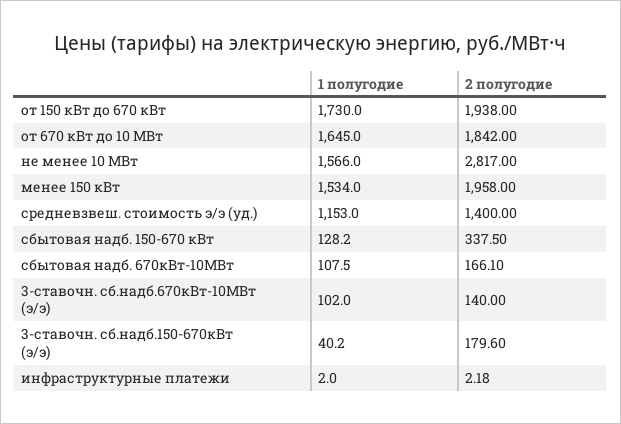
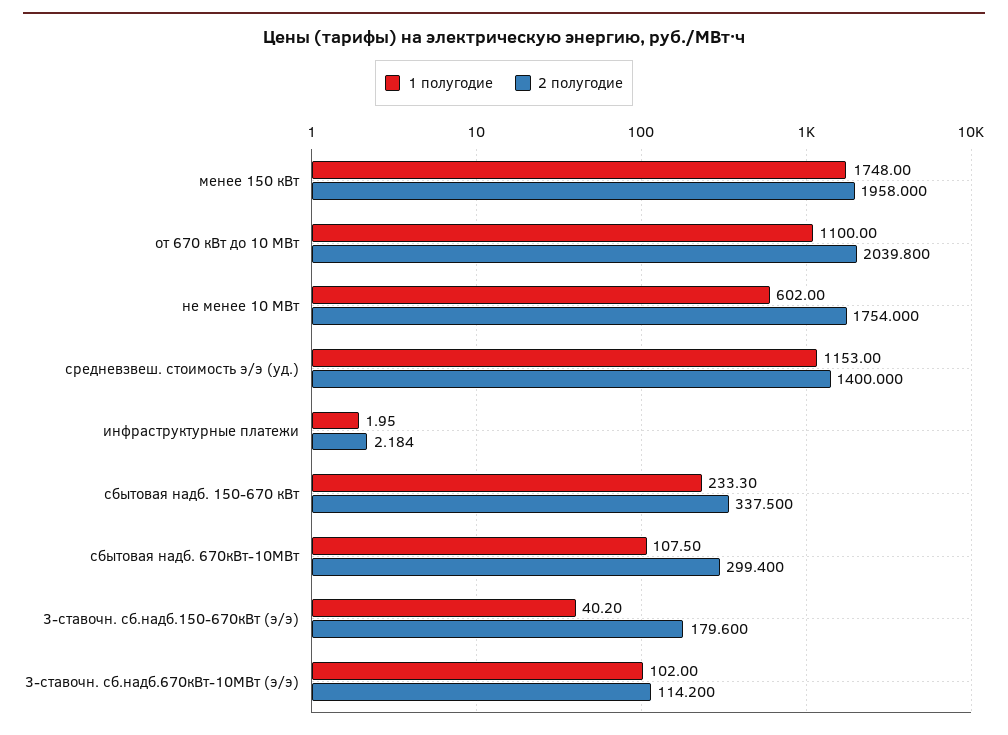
  {
    "1 полугодие": {
-     "от 150 кВт до 670 кВт": 1730,
-     "от 670 кВт до 10 МВт": 1645,
+     "от 670 кВт до 10 МВт": 1100,
-     "не менее 10 МВт": 1566,
+     "не менее 10 МВт": 602,
-     "менее 150 кВт": 1534,
+     "менее 150 кВт": 1748,
      "средневзвеш. стоимость э/э (уд.)": 1153,
-     "сбытовая надб. 150-670 кВт": 128.2,
+     "сбытовая надб. 150-670 кВт": 233.3,
      "сбытовая надб. 670кВт-10МВт": 107.5,
      "3-ставочн. сб.надб.670кВт-10МВт (э/э)": 102,
      "3-ставочн. сб.надб.150-670кВт (э/э)": 40.2,
      "инфраструктурные платежи": 1.95
    },
    "2 полугодие": {
-     "от 150 кВт до 670 кВт": 1938,
-     "от 670 кВт до 10 МВт": 1842,
+     "от 670 кВт до 10 МВт": 2039.8,
-     "не менее 10 МВт": 2817,
+     "не менее 10 МВт": 1754,
      "менее 150 кВт": 1958,
      "средневзвеш. стоимость э/э (уд.)": 1400,
      "сбытовая надб. 150-670 кВт": 337.5,
-     "сбытовая надб. 670кВт-10МВт": 166.1,
+     "сбытовая надб. 670кВт-10МВт": 299.4,
-     "3-ставочн. сб.надб.670кВт-10МВт (э/э)": 140,
+     "3-ставочн. сб.надб.670кВт-10МВт (э/э)": 114.2,
      "3-ставочн. сб.надб.150-670кВт (э/э)": 179.6,
      "инфраструктурные платежи": 2.184
    }
  }

